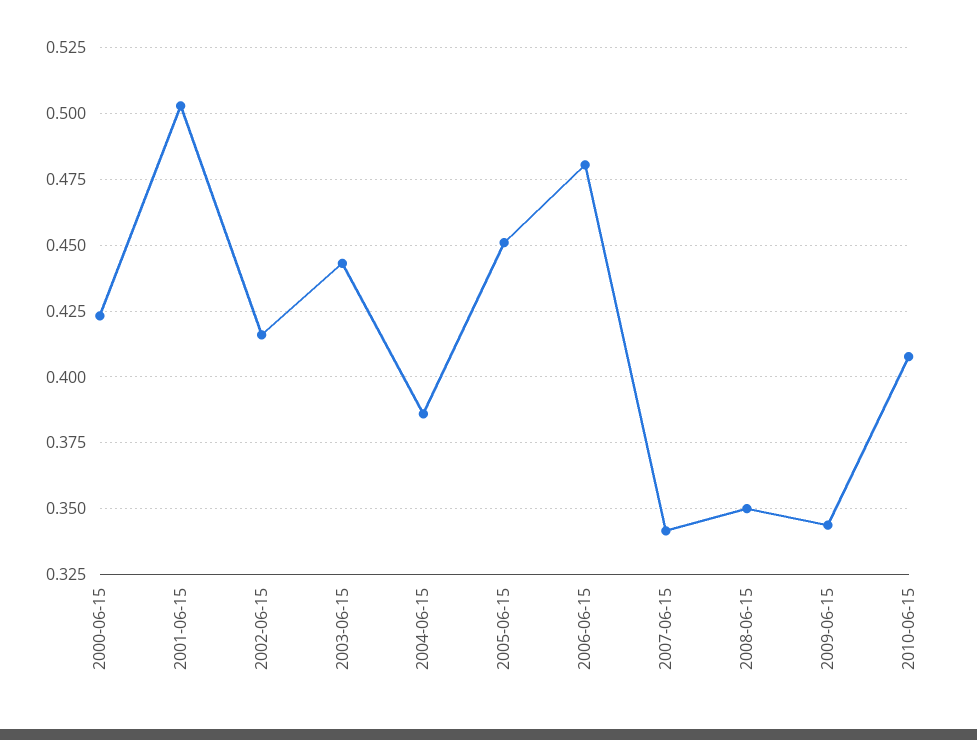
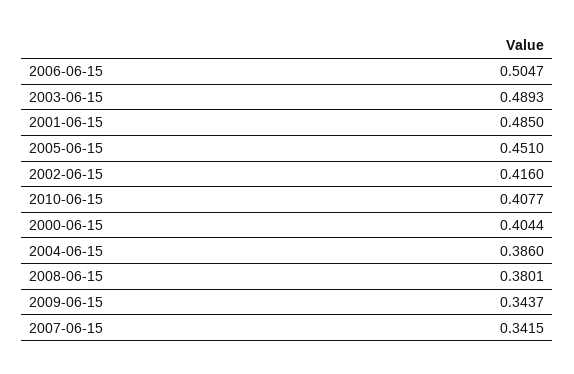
  {
-   "2000-06-15": 0.4225,
+   "2000-06-15": 0.4044,
-   "2001-06-15": 0.5025,
+   "2001-06-15": 0.485,
    "2002-06-15": 0.416,
-   "2003-06-15": 0.4425,
+   "2003-06-15": 0.4893,
    "2004-06-15": 0.386,
    "2005-06-15": 0.451,
-   "2006-06-15": 0.48,
+   "2006-06-15": 0.5047,
    "2007-06-15": 0.3415,
-   "2008-06-15": 0.35,
+   "2008-06-15": 0.3801,
    "2009-06-15": 0.3437,
    "2010-06-15": 0.4077
  }

